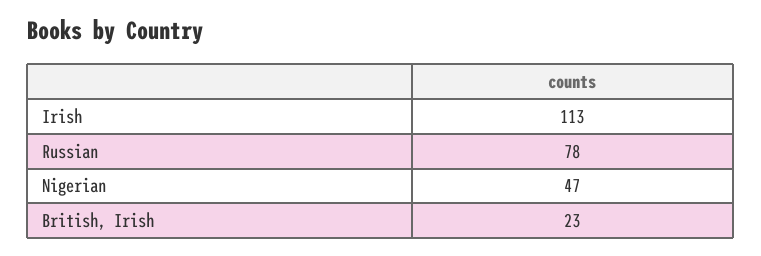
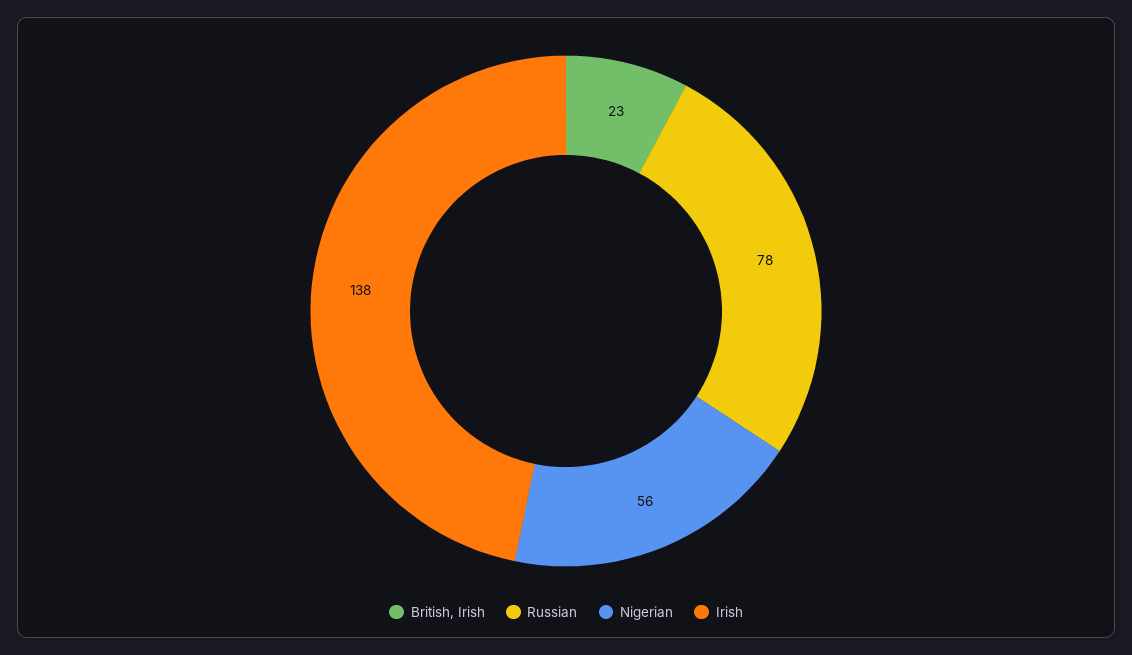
  {
-   "Irish": 113,
+   "Irish": 138,
    "Russian": 78,
-   "Nigerian": 47,
+   "Nigerian": 56,
    "British, Irish": 23
  }

